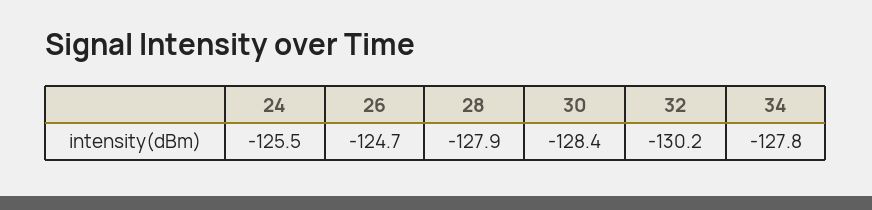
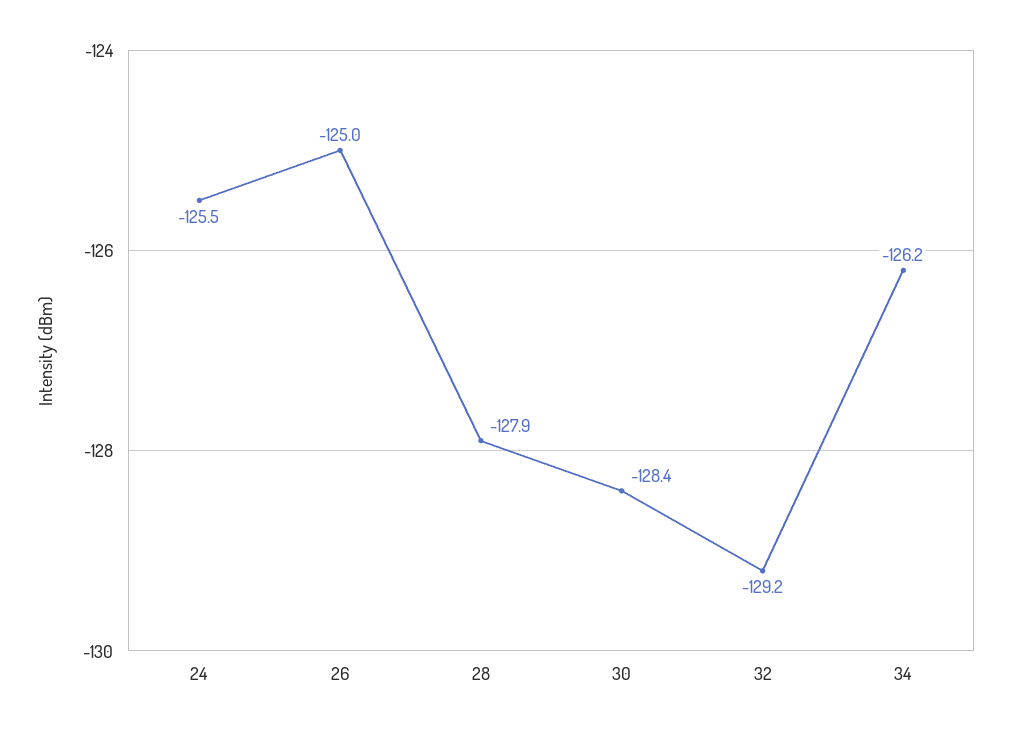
  {
    "24": -125.5,
-   "26": -124.7,
+   "26": -125,
    "28": -127.9,
    "30": -128.4,
-   "32": -130.2,
+   "32": -129.2,
-   "34": -127.8
+   "34": -126.2
  }

